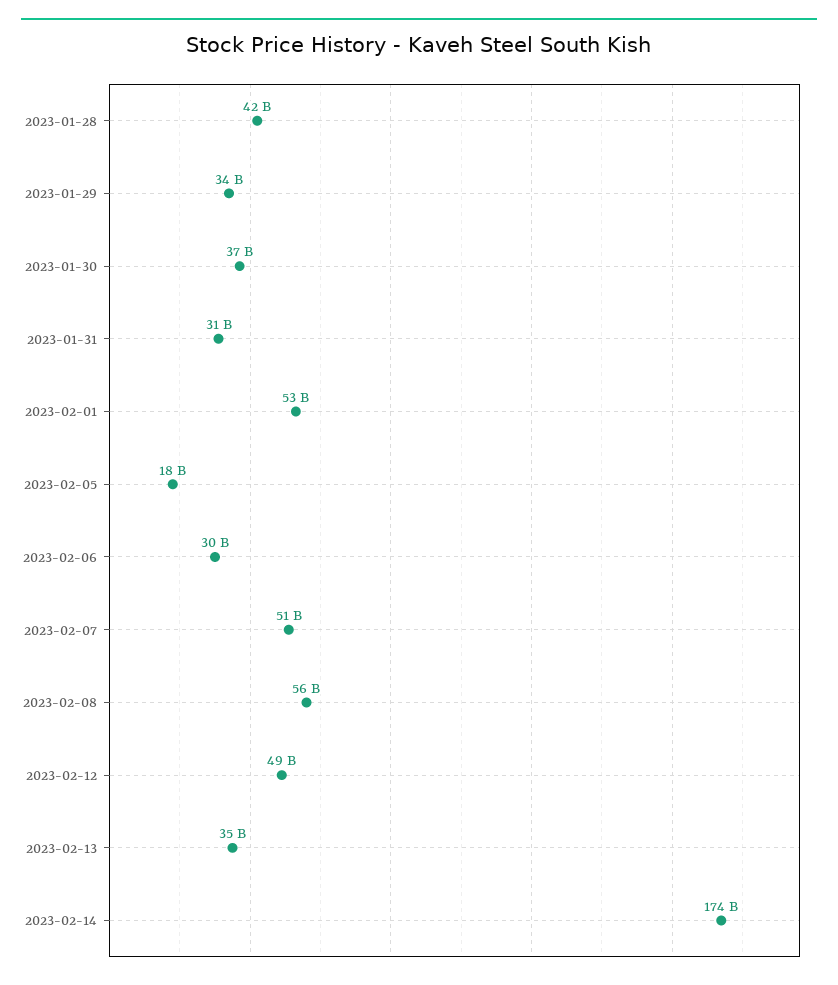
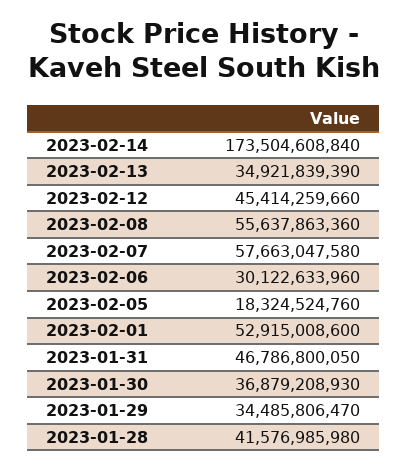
  {
    "2023-01-28": 41576985980,
    "2023-01-29": 34485806470,
    "2023-01-30": 36879208930,
-   "2023-01-31": 31000000000,
+   "2023-01-31": 46786800050,
    "2023-02-01": 52915008600,
    "2023-02-05": 18324524760,
    "2023-02-06": 30122633960,
-   "2023-02-07": 51000000000,
+   "2023-02-07": 57663047580,
    "2023-02-08": 55637863360,
-   "2023-02-12": 49000000000,
+   "2023-02-12": 45414259660,
    "2023-02-13": 34921839390,
    "2023-02-14": 173504608840
  }

